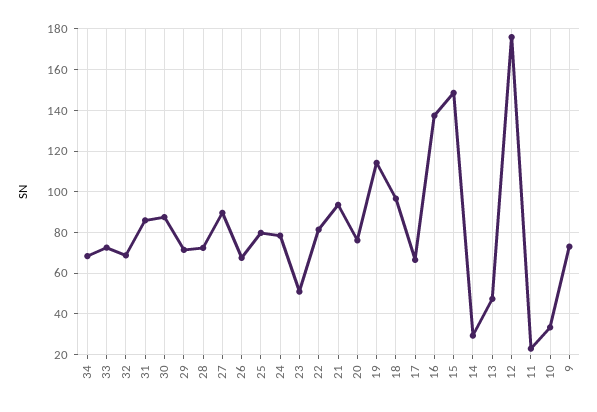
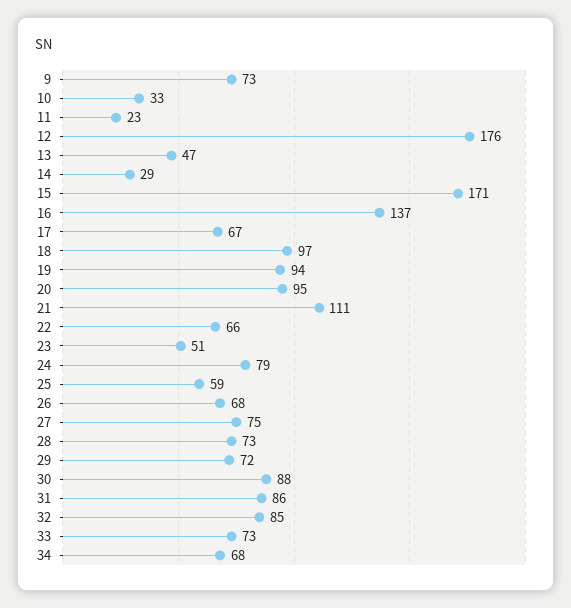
  {
    "34": 68,
    "33": 73,
-   "32": 70,
+   "32": 85,
    "31": 86,
    "30": 88,
    "29": 72,
    "28": 73,
-   "27": 90,
+   "27": 75,
    "26": 68,
-   "25": 80,
+   "25": 59,
    "24": 79,
    "23": 51,
-   "22": 80,
+   "22": 66,
-   "21": 95,
+   "21": 111,
-   "20": 75,
+   "20": 95,
-   "19": 115,
+   "19": 94,
    "18": 97,
    "17": 67,
    "16": 137,
-   "15": 150,
+   "15": 171,
    "14": 29,
    "13": 47,
    "12": 176,
    "11": 23,
    "10": 33,
    "9": 73
  }

